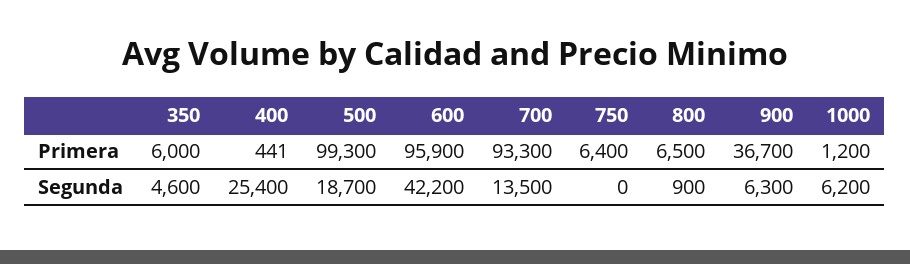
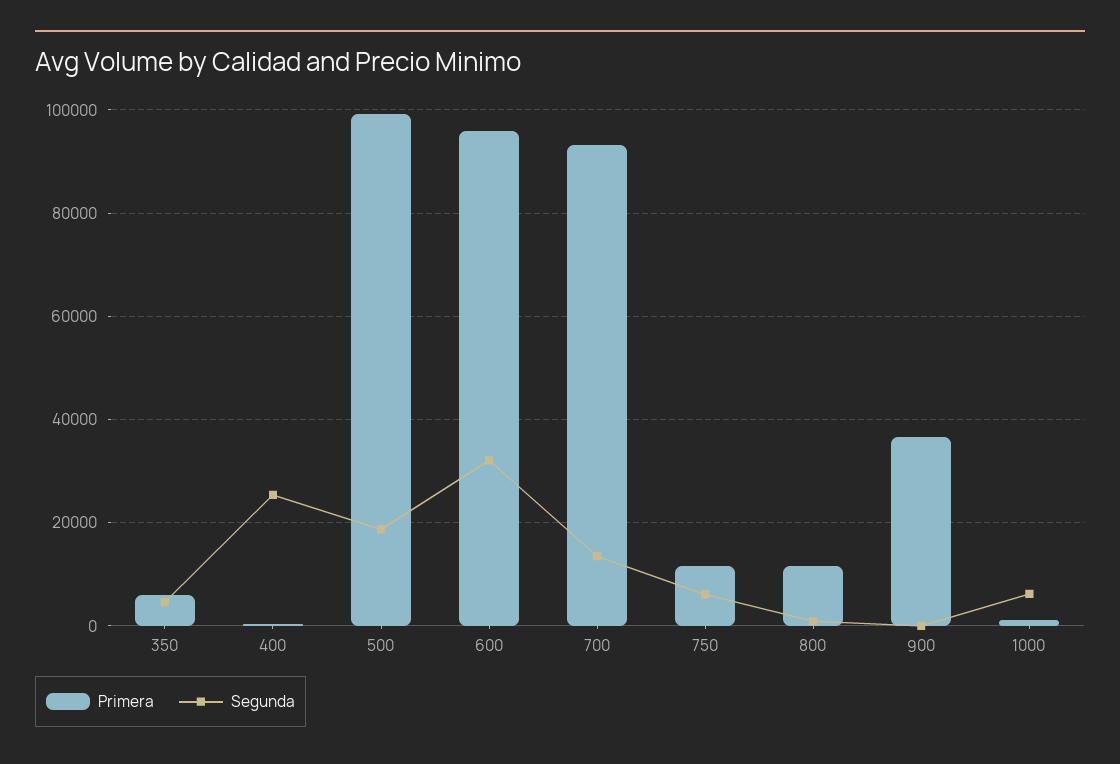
  {
    "Primera": {
      "350": 6000,
      "400": 441,
      "500": 99300,
      "600": 95900,
      "700": 93300,
-     "750": 6400,
+     "750": 12000,
-     "800": 6500,
+     "800": 12000,
      "900": 36700,
      "1000": 1200
    },
    "Segunda": {
      "350": 4600,
      "400": 25400,
      "500": 18700,
-     "600": 42200,
+     "600": 32000,
      "700": 13500,
-     "750": 0,
+     "750": 6000,
      "800": 900,
-     "900": 6300,
+     "900": 0,
      "1000": 6200
    }
  }

